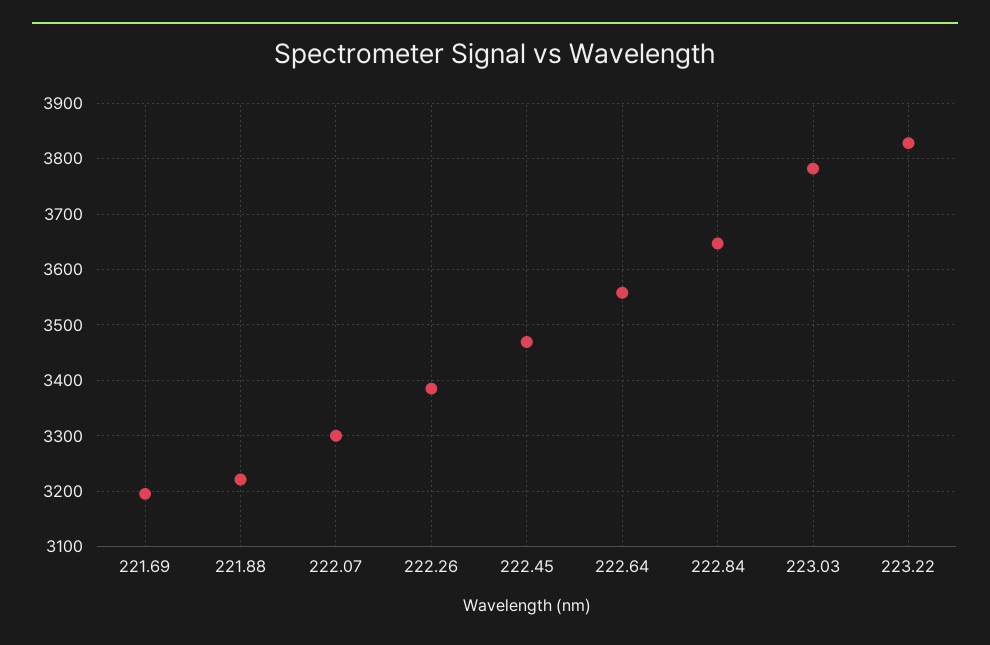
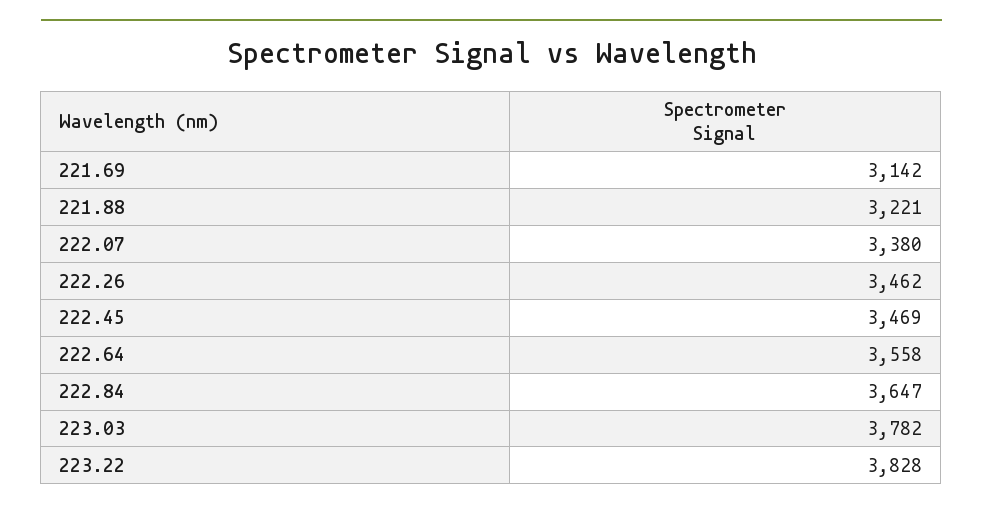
  {
-   "221.69": 3200,
+   "221.69": 3142,
    "221.88": 3221,
-   "222.07": 3300,
+   "222.07": 3380,
-   "222.26": 3380,
+   "222.26": 3462,
    "222.45": 3469,
    "222.64": 3558,
    "222.84": 3647,
    "223.03": 3782,
    "223.22": 3828
  }

